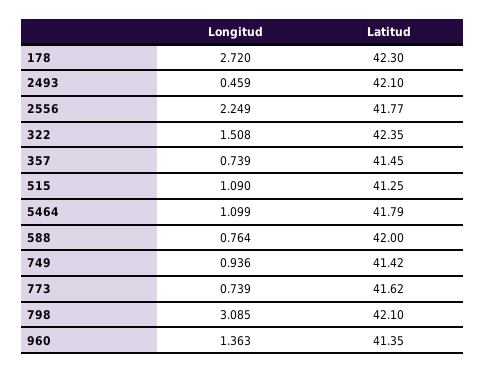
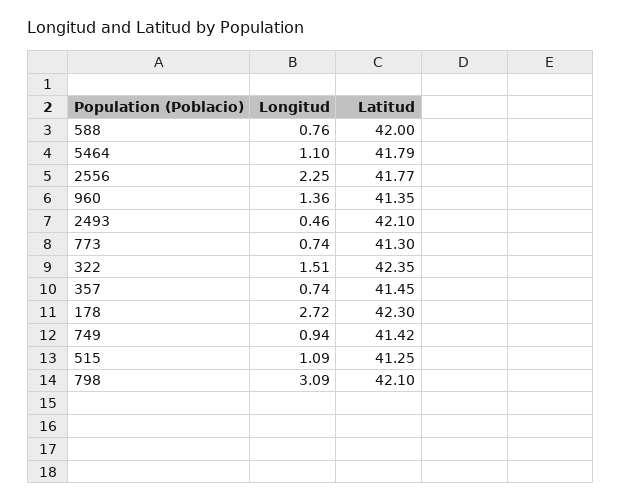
  {
    "Longitud": {
      "178": 2.72,
      "2493": 0.459,
      "2556": 2.249,
      "322": 1.508,
      "357": 0.739,
      "515": 1.09,
      "5464": 1.099,
      "588": 0.764,
      "749": 0.936,
      "773": 0.739,
      "798": 3.085,
      "960": 1.363
    },
    "Latitud": {
      "178": 42.3,
      "2493": 42.1,
      "2556": 41.77,
      "322": 42.35,
      "357": 41.45,
      "515": 41.25,
      "5464": 41.79,
      "588": 42,
      "749": 41.42,
-     "773": 41.62,
+     "773": 41.3,
      "798": 42.1,
      "960": 41.35
    }
  }

